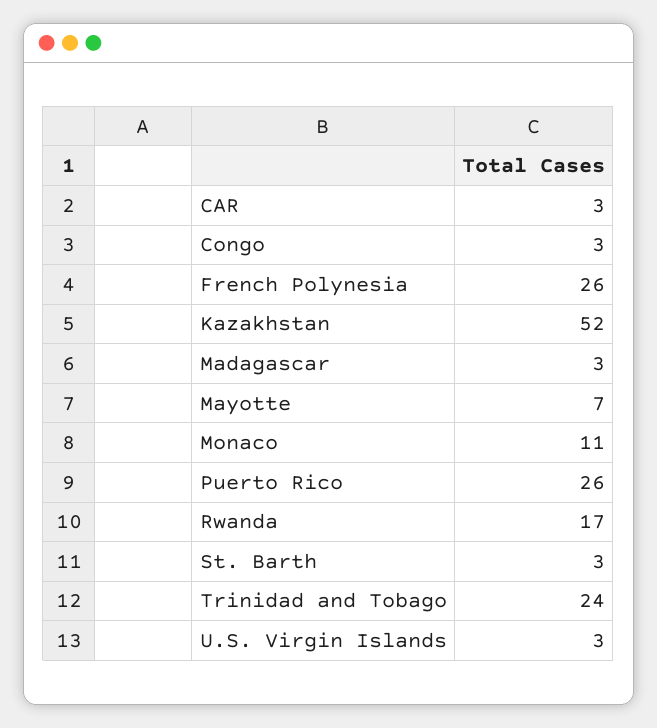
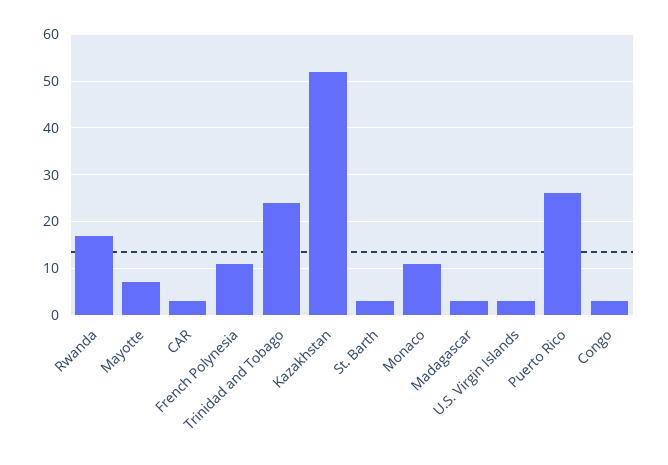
  {
    "CAR": 3,
    "Congo": 3,
-   "French Polynesia": 26,
+   "French Polynesia": 10,
    "Kazakhstan": 52,
    "Madagascar": 3,
    "Mayotte": 7,
    "Monaco": 11,
    "Puerto Rico": 26,
    "Rwanda": 17,
    "St. Barth": 3,
    "Trinidad and Tobago": 24,
    "U.S. Virgin Islands": 3
  }

